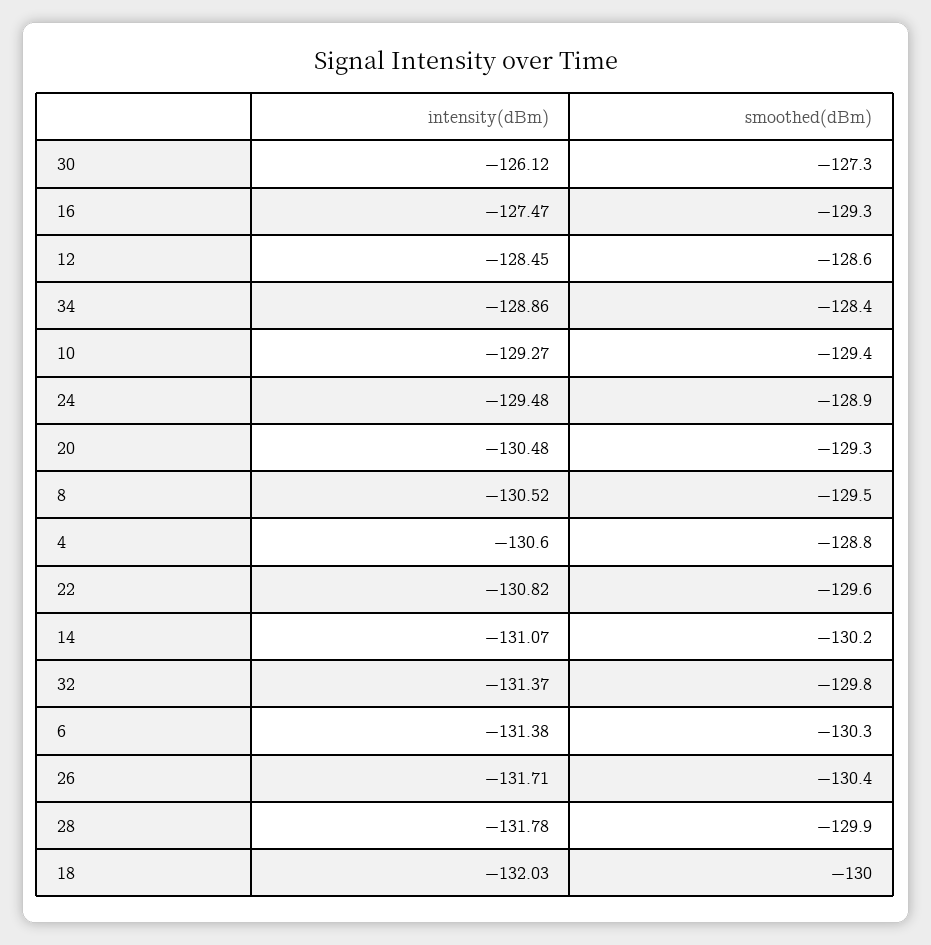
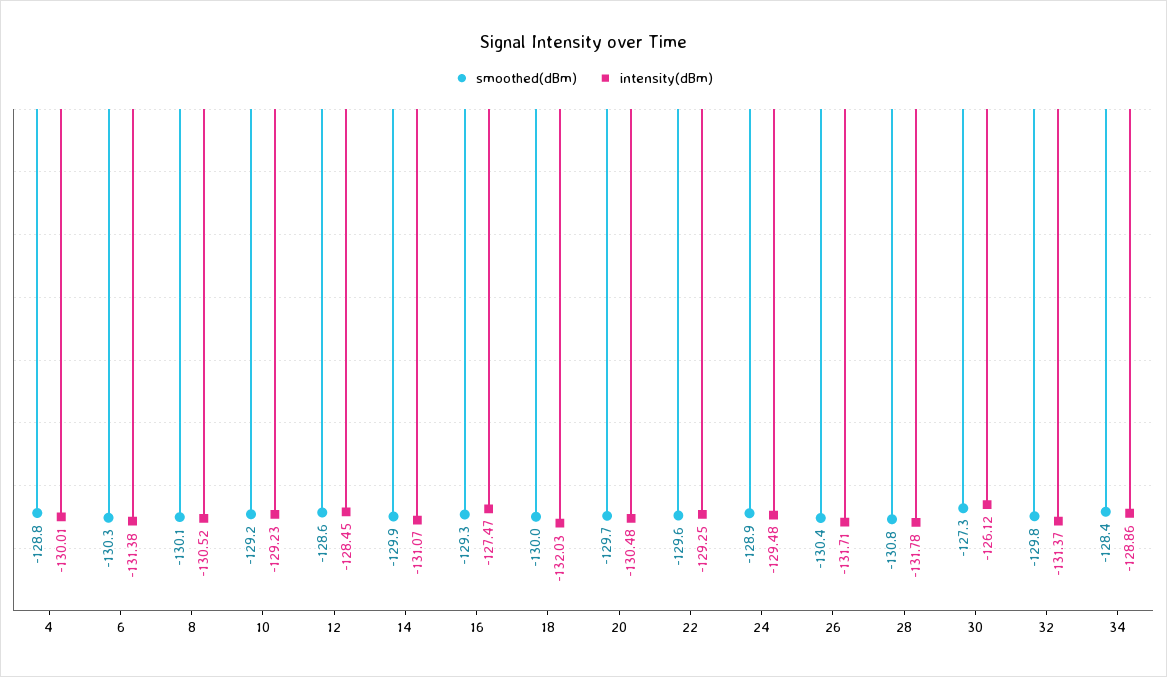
  {
    "intensity(dBm)": {
      "30": -126.12,
      "16": -127.47,
      "12": -128.45,
      "34": -128.86,
-     "10": -129.27,
+     "10": -129.23,
      "24": -129.48,
      "20": -130.48,
      "8": -130.52,
-     "4": -130.6,
+     "4": -130.01,
-     "22": -130.82,
+     "22": -129.25,
      "14": -131.07,
      "32": -131.37,
      "6": -131.38,
      "26": -131.71,
      "28": -131.78,
      "18": -132.03
    },
    "smoothed(dBm)": {
      "30": -127.3,
      "16": -129.3,
      "12": -128.6,
      "34": -128.4,
-     "10": -129.4,
+     "10": -129.2,
      "24": -128.9,
-     "20": -129.3,
+     "20": -129.7,
-     "8": -129.5,
+     "8": -130.1,
      "4": -128.8,
      "22": -129.6,
-     "14": -130.2,
+     "14": -129.9,
      "32": -129.8,
      "6": -130.3,
      "26": -130.4,
-     "28": -129.9,
+     "28": -130.8,
      "18": -130
    }
  }

